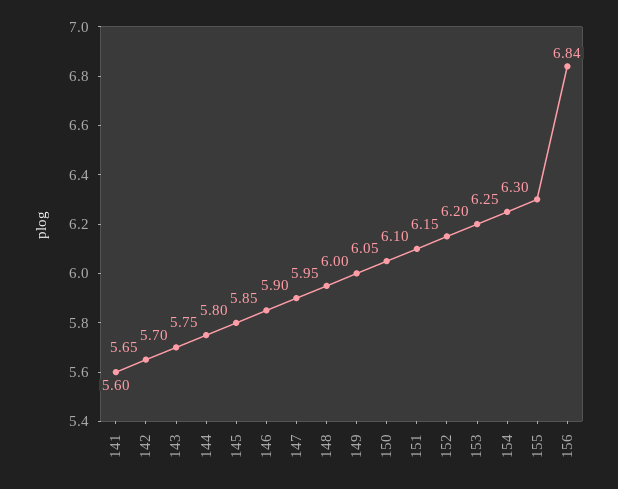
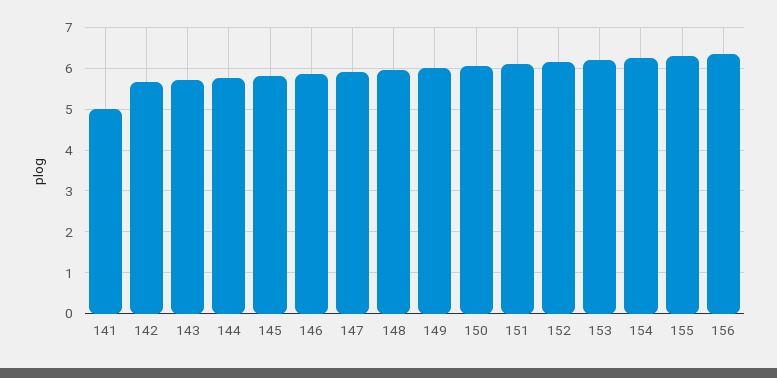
  {
-   "141": 5.6,
+   "141": 5,
    "142": 5.65,
    "143": 5.7,
    "144": 5.75,
    "145": 5.8,
    "146": 5.85,
    "147": 5.9,
    "148": 5.95,
    "149": 6,
    "150": 6.05,
    "151": 6.1,
    "152": 6.15,
    "153": 6.2,
    "154": 6.25,
    "155": 6.3,
-   "156": 6.84
+   "156": 6.4
  }

